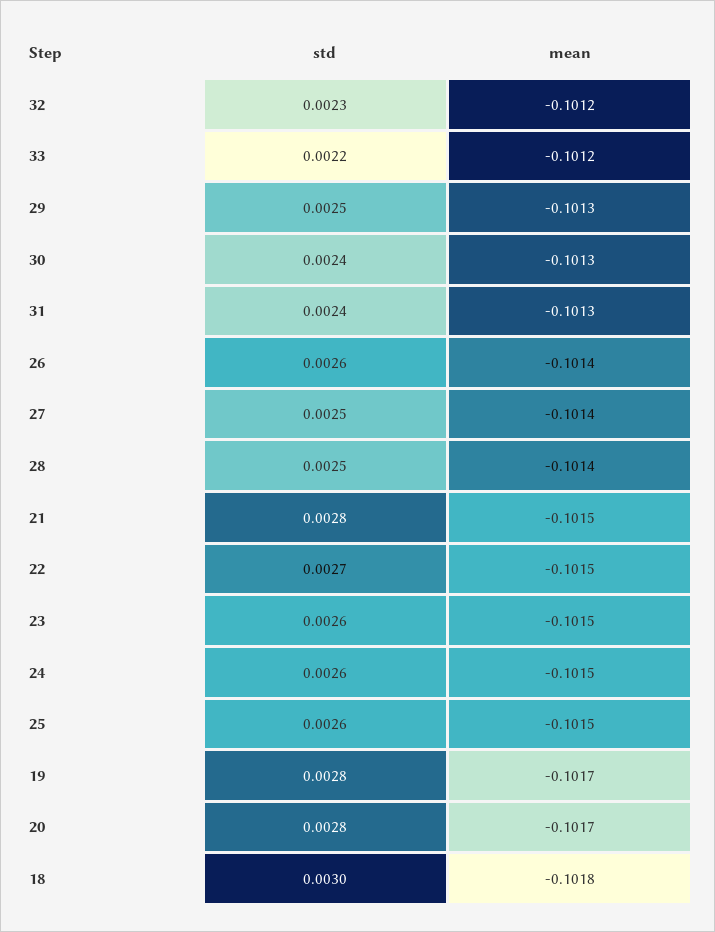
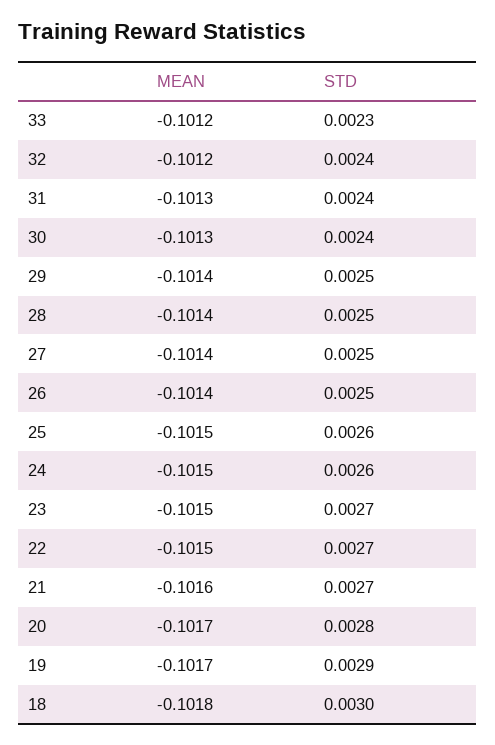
  {
    "std": {
-     "32": 0.0023,
+     "32": 0.0024,
-     "33": 0.0022,
+     "33": 0.0023,
      "29": 0.0025,
      "30": 0.0024,
      "31": 0.0024,
-     "26": 0.0026,
+     "26": 0.0025,
      "27": 0.0025,
      "28": 0.0025,
-     "21": 0.0028,
+     "21": 0.0027,
      "22": 0.0027,
-     "23": 0.0026,
+     "23": 0.0027,
      "24": 0.0026,
      "25": 0.0026,
-     "19": 0.0028,
+     "19": 0.0029,
      "20": 0.0028,
      "18": 0.003
    },
    "mean": {
      "32": -0.1012,
      "33": -0.1012,
-     "29": -0.1013,
+     "29": -0.1014,
      "30": -0.1013,
      "31": -0.1013,
      "26": -0.1014,
      "27": -0.1014,
      "28": -0.1014,
-     "21": -0.1015,
+     "21": -0.1016,
      "22": -0.1015,
      "23": -0.1015,
      "24": -0.1015,
      "25": -0.1015,
      "19": -0.1017,
      "20": -0.1017,
      "18": -0.1018
    }
  }

